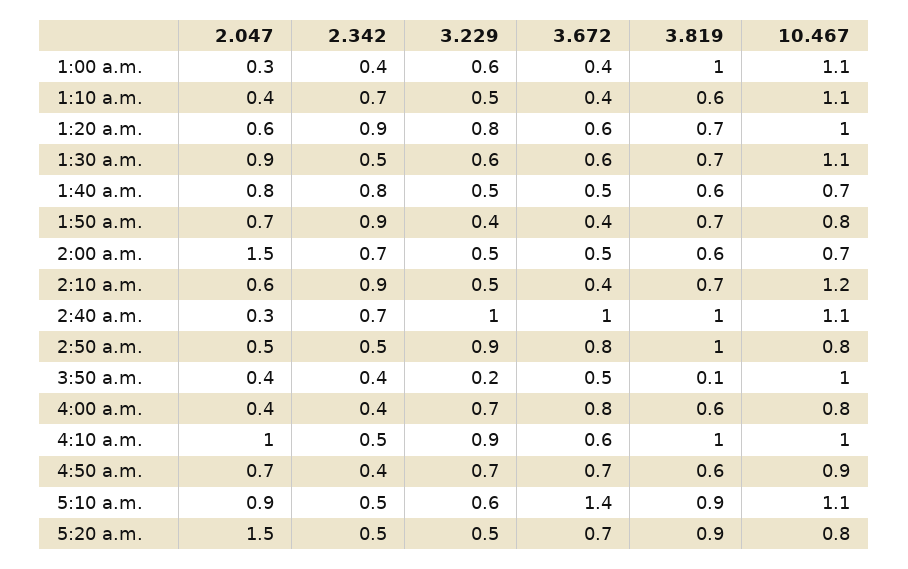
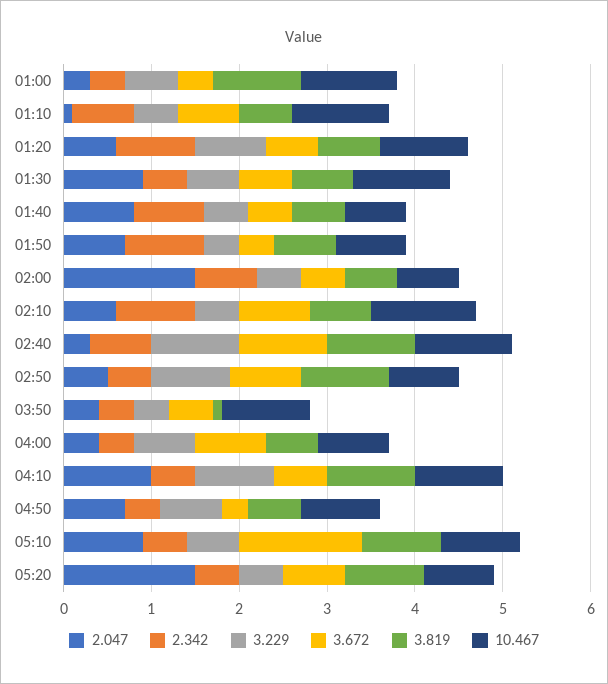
  {
    "2.047": {
      "1:00 a.m.": 0.3,
-     "1:10 a.m.": 0.4,
+     "1:10 a.m.": 0.1,
      "1:20 a.m.": 0.6,
      "1:30 a.m.": 0.9,
      "1:40 a.m.": 0.8,
      "1:50 a.m.": 0.7,
      "2:00 a.m.": 1.5,
      "2:10 a.m.": 0.6,
      "2:40 a.m.": 0.3,
      "2:50 a.m.": 0.5,
      "3:50 a.m.": 0.4,
      "4:00 a.m.": 0.4,
      "4:10 a.m.": 1,
      "4:50 a.m.": 0.7,
      "5:10 a.m.": 0.9,
      "5:20 a.m.": 1.5
    },
    "2.342": {
      "1:00 a.m.": 0.4,
      "1:10 a.m.": 0.7,
      "1:20 a.m.": 0.9,
      "1:30 a.m.": 0.5,
      "1:40 a.m.": 0.8,
      "1:50 a.m.": 0.9,
      "2:00 a.m.": 0.7,
      "2:10 a.m.": 0.9,
      "2:40 a.m.": 0.7,
      "2:50 a.m.": 0.5,
      "3:50 a.m.": 0.4,
      "4:00 a.m.": 0.4,
      "4:10 a.m.": 0.5,
      "4:50 a.m.": 0.4,
      "5:10 a.m.": 0.5,
      "5:20 a.m.": 0.5
    },
    "3.229": {
      "1:00 a.m.": 0.6,
      "1:10 a.m.": 0.5,
      "1:20 a.m.": 0.8,
      "1:30 a.m.": 0.6,
      "1:40 a.m.": 0.5,
      "1:50 a.m.": 0.4,
      "2:00 a.m.": 0.5,
      "2:10 a.m.": 0.5,
      "2:40 a.m.": 1,
      "2:50 a.m.": 0.9,
-     "3:50 a.m.": 0.2,
+     "3:50 a.m.": 0.4,
      "4:00 a.m.": 0.7,
      "4:10 a.m.": 0.9,
      "4:50 a.m.": 0.7,
      "5:10 a.m.": 0.6,
      "5:20 a.m.": 0.5
    },
    "3.672": {
      "1:00 a.m.": 0.4,
-     "1:10 a.m.": 0.4,
+     "1:10 a.m.": 0.7,
      "1:20 a.m.": 0.6,
      "1:30 a.m.": 0.6,
      "1:40 a.m.": 0.5,
      "1:50 a.m.": 0.4,
      "2:00 a.m.": 0.5,
-     "2:10 a.m.": 0.4,
+     "2:10 a.m.": 0.8,
      "2:40 a.m.": 1,
      "2:50 a.m.": 0.8,
      "3:50 a.m.": 0.5,
      "4:00 a.m.": 0.8,
      "4:10 a.m.": 0.6,
-     "4:50 a.m.": 0.7,
+     "4:50 a.m.": 0.3,
      "5:10 a.m.": 1.4,
      "5:20 a.m.": 0.7
    },
    "3.819": {
      "1:00 a.m.": 1,
      "1:10 a.m.": 0.6,
      "1:20 a.m.": 0.7,
      "1:30 a.m.": 0.7,
      "1:40 a.m.": 0.6,
      "1:50 a.m.": 0.7,
      "2:00 a.m.": 0.6,
      "2:10 a.m.": 0.7,
      "2:40 a.m.": 1,
      "2:50 a.m.": 1,
      "3:50 a.m.": 0.1,
      "4:00 a.m.": 0.6,
      "4:10 a.m.": 1,
      "4:50 a.m.": 0.6,
      "5:10 a.m.": 0.9,
      "5:20 a.m.": 0.9
    },
    "10.467": {
      "1:00 a.m.": 1.1,
      "1:10 a.m.": 1.1,
      "1:20 a.m.": 1,
      "1:30 a.m.": 1.1,
      "1:40 a.m.": 0.7,
      "1:50 a.m.": 0.8,
      "2:00 a.m.": 0.7,
      "2:10 a.m.": 1.2,
      "2:40 a.m.": 1.1,
      "2:50 a.m.": 0.8,
      "3:50 a.m.": 1,
      "4:00 a.m.": 0.8,
      "4:10 a.m.": 1,
      "4:50 a.m.": 0.9,
-     "5:10 a.m.": 1.1,
+     "5:10 a.m.": 0.9,
      "5:20 a.m.": 0.8
    }
  }

